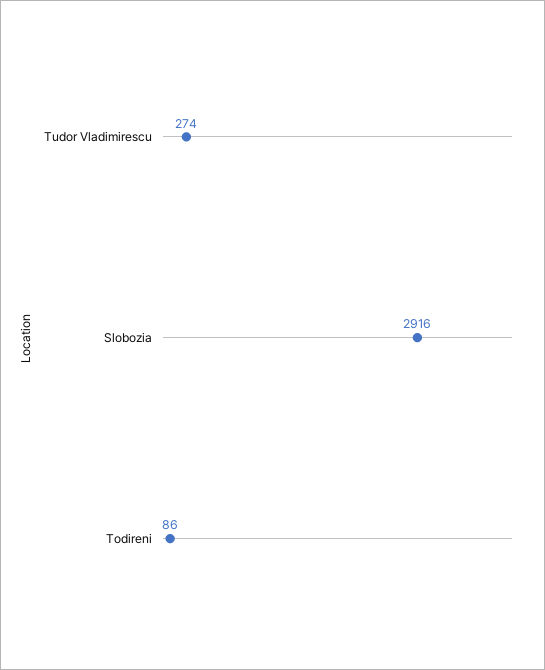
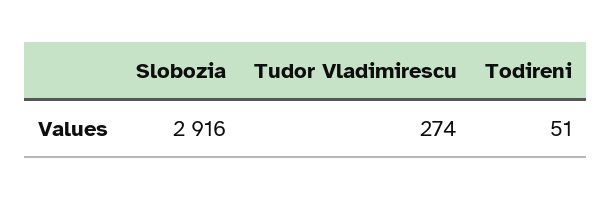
  {
    "Tudor Vladimirescu": 274,
    "Slobozia": 2916,
-   "Todireni": 86
+   "Todireni": 51
  }

